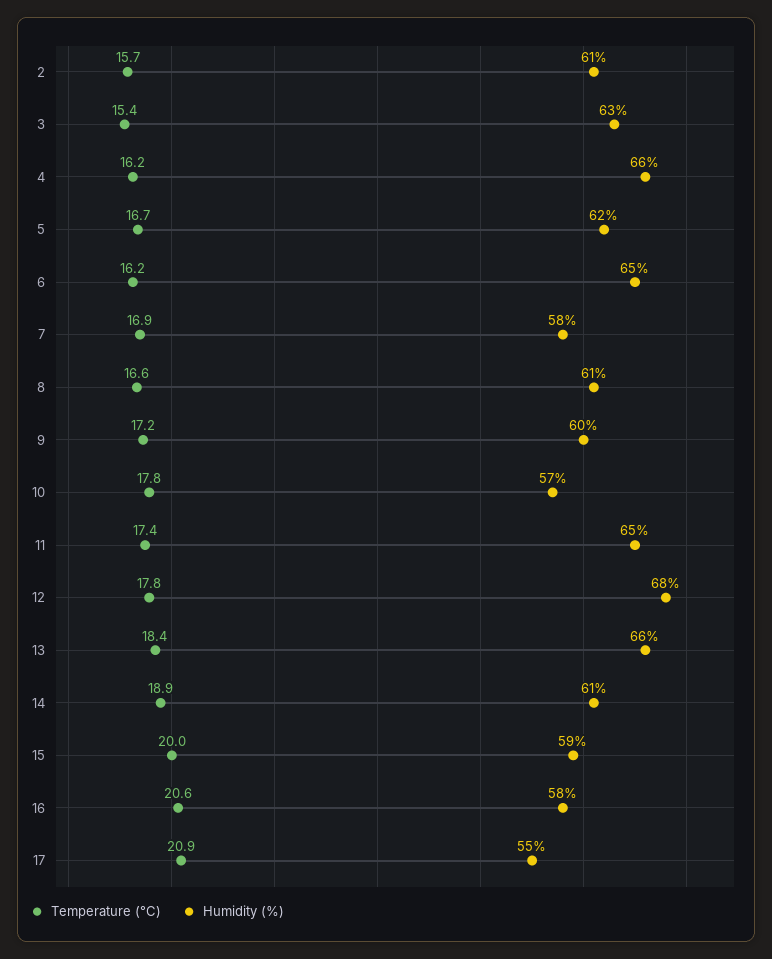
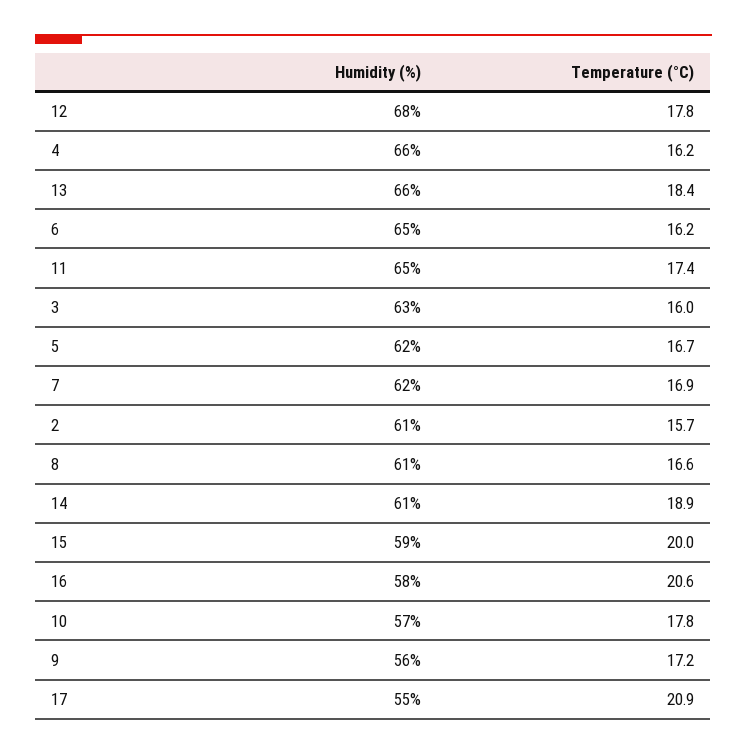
  {
    "Temperature (°C)": {
      "2": 15.7,
-     "3": 15.4,
+     "3": 16,
      "4": 16.2,
      "5": 16.7,
      "6": 16.2,
      "7": 16.9,
      "8": 16.6,
      "9": 17.2,
      "10": 17.8,
      "11": 17.4,
      "12": 17.8,
      "13": 18.4,
      "14": 18.9,
      "15": 20,
      "16": 20.6,
      "17": 20.9
    },
    "Humidity (%)": {
      "2": 61,
      "3": 63,
      "4": 66,
      "5": 62,
      "6": 65,
-     "7": 58,
+     "7": 62,
      "8": 61,
-     "9": 60,
+     "9": 56,
      "10": 57,
      "11": 65,
      "12": 68,
      "13": 66,
      "14": 61,
      "15": 59,
      "16": 58,
      "17": 55
    }
  }

